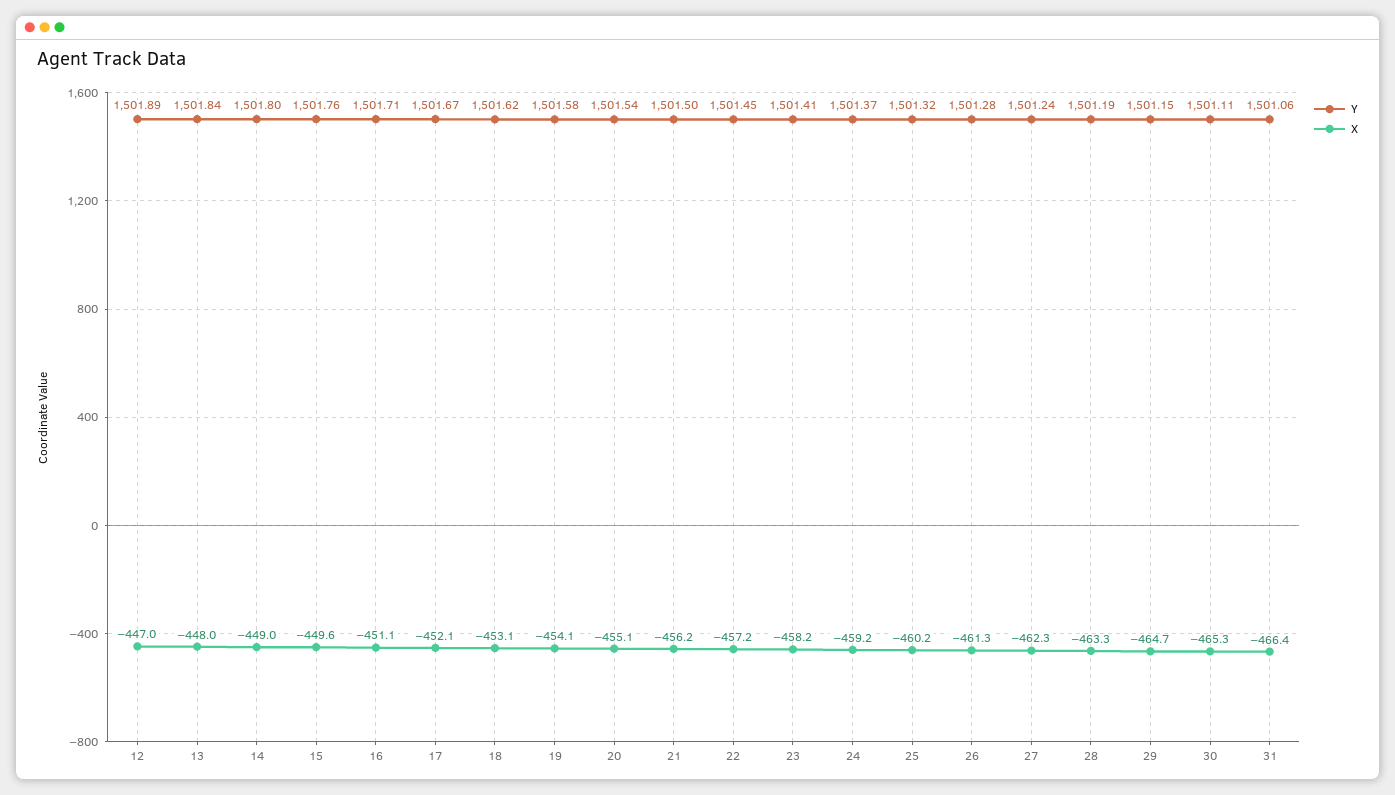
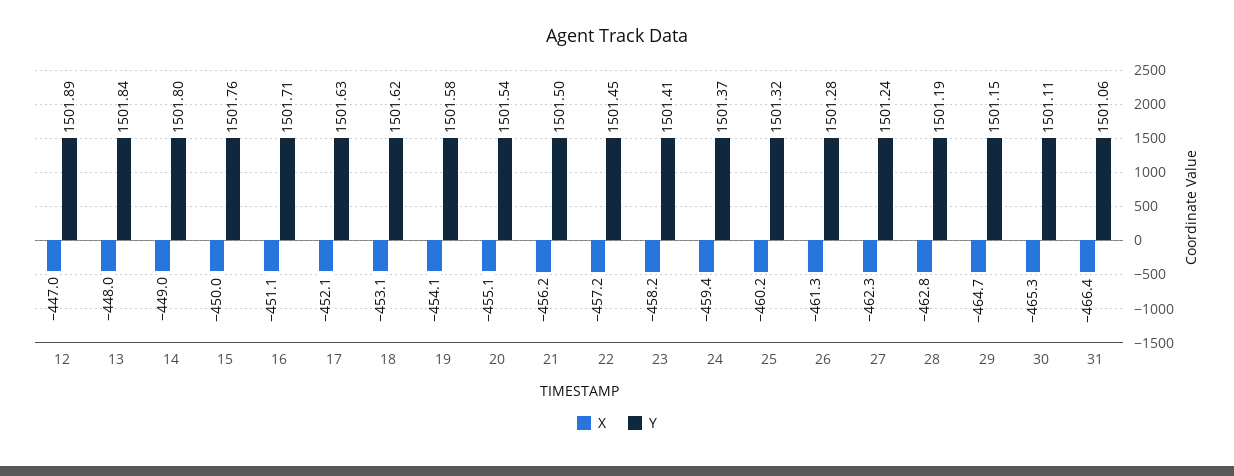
  {
    "Y": {
      "12": 1501.89,
      "13": 1501.84,
      "14": 1501.8,
      "15": 1501.76,
      "16": 1501.71,
-     "17": 1501.67,
+     "17": 1501.63,
      "18": 1501.62,
      "19": 1501.58,
      "20": 1501.54,
      "21": 1501.5,
      "22": 1501.45,
      "23": 1501.41,
      "24": 1501.37,
      "25": 1501.32,
      "26": 1501.28,
      "27": 1501.24,
      "28": 1501.19,
      "29": 1501.15,
      "30": 1501.11,
      "31": 1501.06
    },
    "X": {
      "12": -447,
      "13": -448,
      "14": -449,
-     "15": -449.6,
+     "15": -450,
      "16": -451.1,
      "17": -452.1,
      "18": -453.1,
      "19": -454.1,
      "20": -455.1,
      "21": -456.2,
      "22": -457.2,
      "23": -458.2,
-     "24": -459.2,
+     "24": -459.4,
      "25": -460.2,
      "26": -461.3,
      "27": -462.3,
-     "28": -463.3,
+     "28": -462.8,
      "29": -464.7,
      "30": -465.3,
      "31": -466.4
    }
  }

